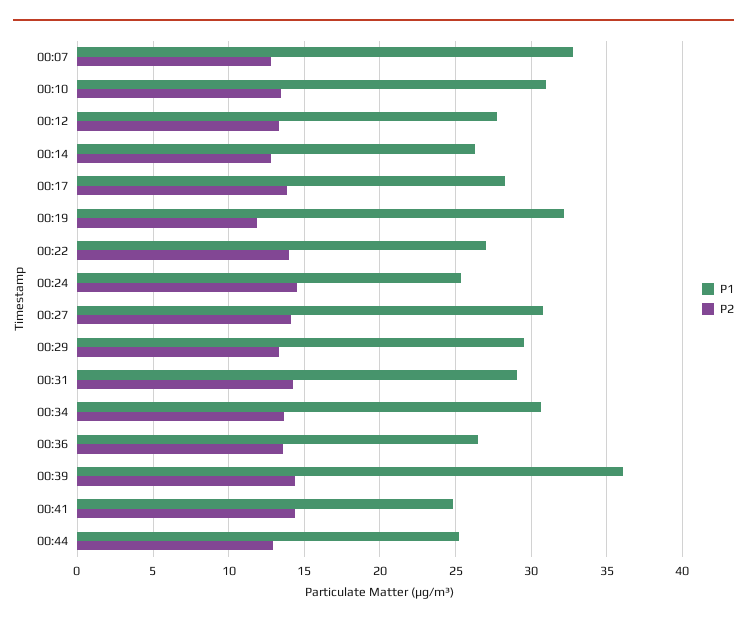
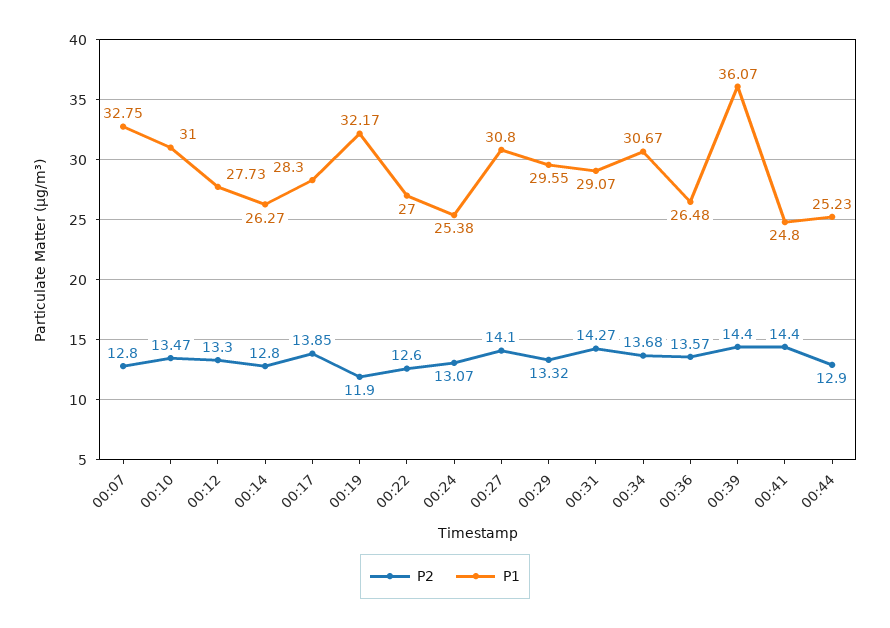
  {
    "P1": {
      "00:07": 32.75,
      "00:10": 31,
      "00:12": 27.73,
      "00:14": 26.27,
      "00:17": 28.3,
      "00:19": 32.17,
      "00:22": 27,
      "00:24": 25.38,
      "00:27": 30.8,
      "00:29": 29.55,
      "00:31": 29.07,
      "00:34": 30.67,
      "00:36": 26.48,
      "00:39": 36.07,
      "00:41": 24.8,
      "00:44": 25.23
    },
    "P2": {
      "00:07": 12.8,
      "00:10": 13.47,
      "00:12": 13.3,
      "00:14": 12.8,
      "00:17": 13.85,
      "00:19": 11.9,
-     "00:22": 14,
+     "00:22": 12.6,
-     "00:24": 14.5,
+     "00:24": 13.07,
      "00:27": 14.1,
      "00:29": 13.32,
      "00:31": 14.27,
      "00:34": 13.68,
      "00:36": 13.57,
      "00:39": 14.4,
      "00:41": 14.4,
      "00:44": 12.9
    }
  }

